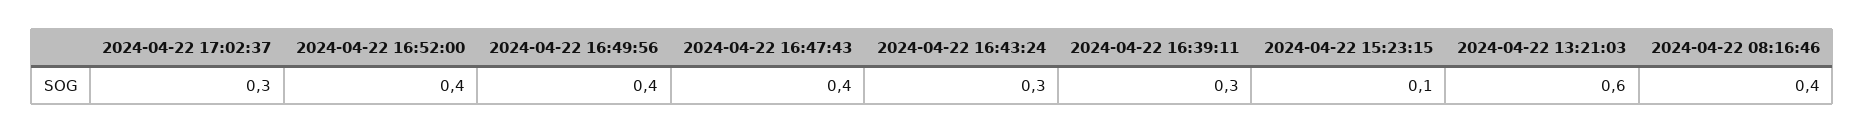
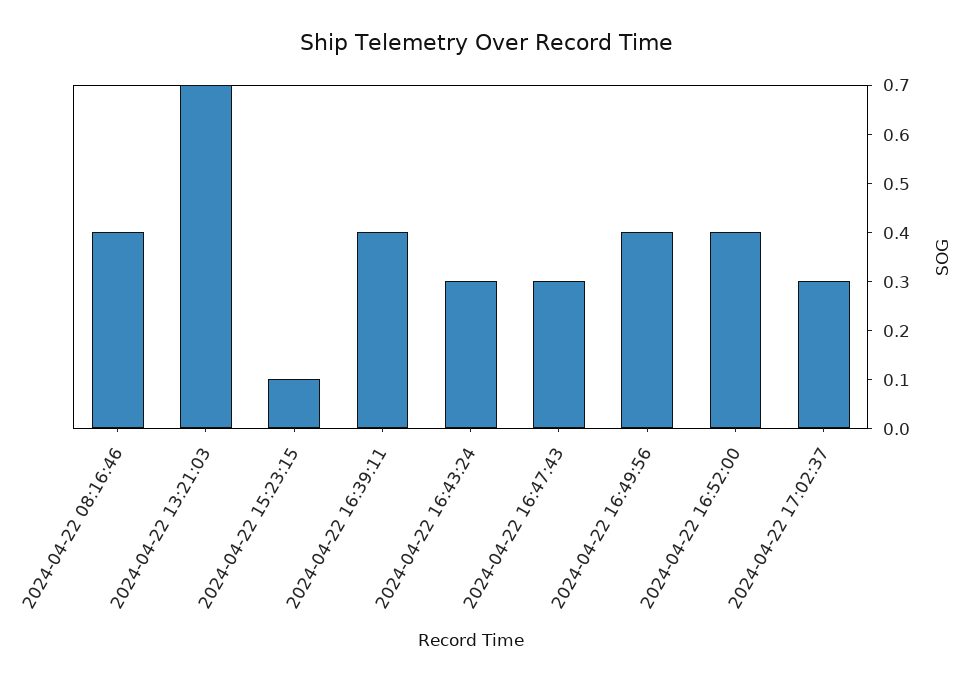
  {
    "2024-04-22 17:02:37": 0.3,
    "2024-04-22 16:52:00": 0.4,
    "2024-04-22 16:49:56": 0.4,
-   "2024-04-22 16:47:43": 0.4,
+   "2024-04-22 16:47:43": 0.3,
    "2024-04-22 16:43:24": 0.3,
-   "2024-04-22 16:39:11": 0.3,
+   "2024-04-22 16:39:11": 0.4,
    "2024-04-22 15:23:15": 0.1,
-   "2024-04-22 13:21:03": 0.6,
+   "2024-04-22 13:21:03": 0.7,
    "2024-04-22 08:16:46": 0.4
  }

